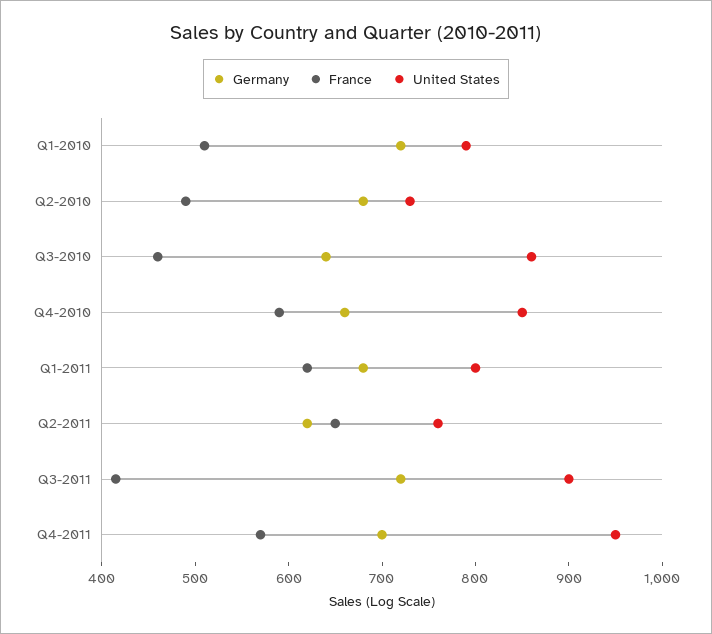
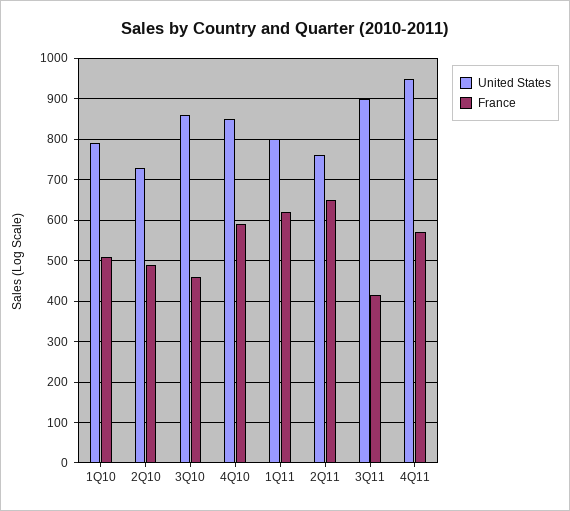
  {
-   "Germany": {
-     "Q1-2010": 720,
-     "Q2-2010": 680,
-     "Q3-2010": 640,
-     "Q4-2010": 660,
-     "Q1-2011": 680,
-     "Q2-2011": 620,
-     "Q3-2011": 720,
-     "Q4-2011": 700
-   },
    "France": {
      "Q1-2010": 520,
      "Q2-2010": 500,
      "Q3-2010": 460,
      "Q4-2010": 600,
      "Q1-2011": 620,
      "Q2-2011": 660,
      "Q3-2011": 420,
      "Q4-2011": 580
    },
    "United States": {
      "Q1-2010": 800,
      "Q2-2010": 740,
      "Q3-2010": 860,
      "Q4-2010": 860,
      "Q1-2011": 800,
      "Q2-2011": 760,
      "Q3-2011": 900,
      "Q4-2011": 960
    }
  }

